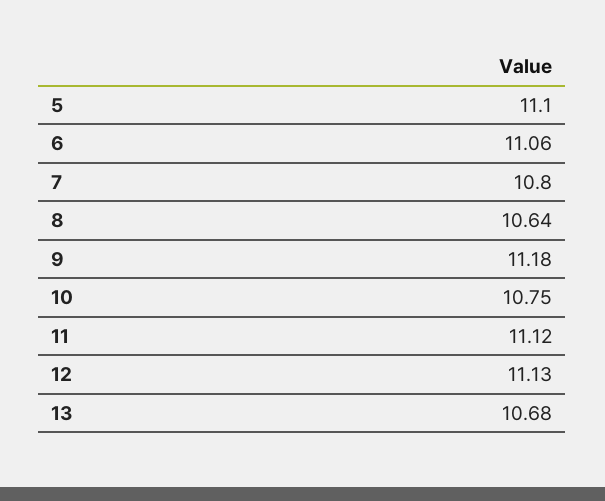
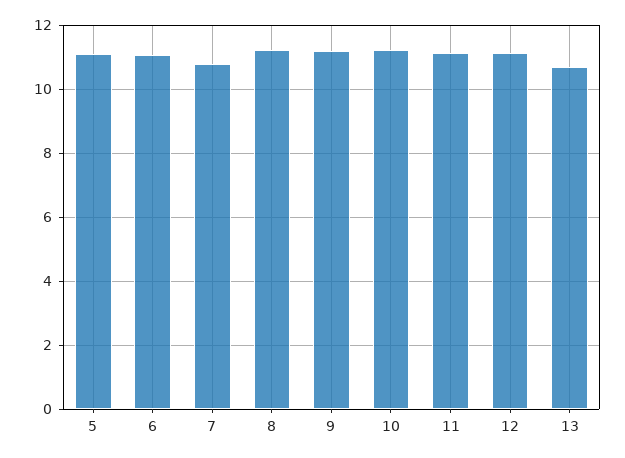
  {
    "5": 11.1,
    "6": 11.06,
    "7": 10.8,
-   "8": 10.64,
+   "8": 11.2,
    "9": 11.18,
-   "10": 10.75,
+   "10": 11.2,
    "11": 11.12,
    "12": 11.13,
    "13": 10.68
  }

